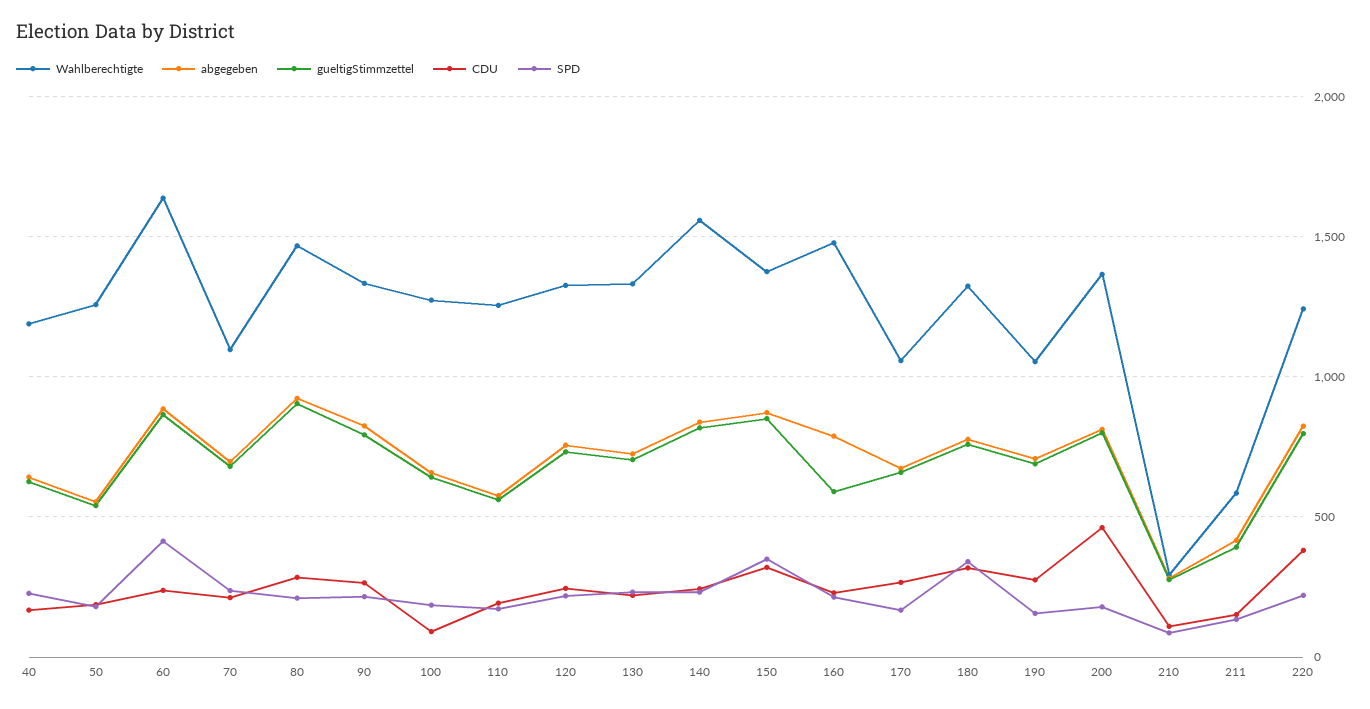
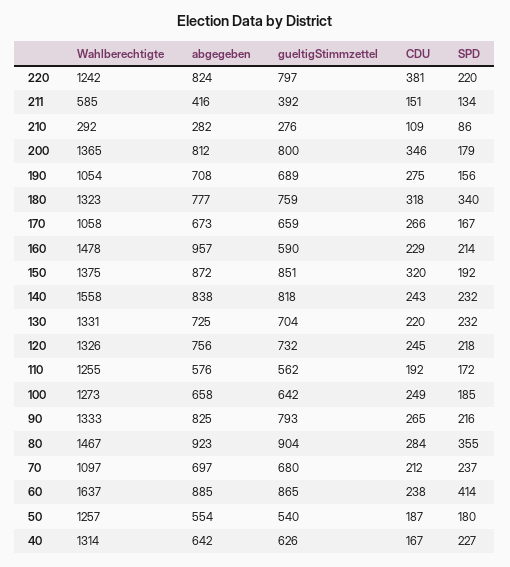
  {
    "Wahlberechtigte": {
-     "40": 1200,
+     "40": 1314,
      "50": 1257,
      "60": 1637,
      "70": 1097,
      "80": 1467,
      "90": 1333,
      "100": 1273,
      "110": 1255,
      "120": 1326,
      "130": 1331,
      "140": 1558,
      "150": 1375,
      "160": 1478,
      "170": 1058,
      "180": 1323,
      "190": 1054,
      "200": 1365,
      "210": 292,
      "211": 585,
      "220": 1242
    },
    "abgegeben": {
      "40": 642,
      "50": 554,
      "60": 885,
      "70": 697,
      "80": 923,
      "90": 825,
      "100": 658,
      "110": 576,
      "120": 756,
      "130": 725,
      "140": 838,
      "150": 872,
-     "160": 800,
+     "160": 957,
      "170": 673,
      "180": 777,
      "190": 708,
      "200": 812,
      "210": 282,
      "211": 416,
      "220": 824
    },
    "gueltigStimmzettel": {
      "40": 626,
      "50": 540,
      "60": 865,
      "70": 680,
      "80": 904,
      "90": 793,
      "100": 642,
      "110": 562,
      "120": 732,
      "130": 704,
      "140": 818,
      "150": 851,
      "160": 590,
      "170": 659,
      "180": 759,
      "190": 689,
      "200": 800,
      "210": 276,
      "211": 392,
      "220": 797
    },
    "CDU": {
      "40": 167,
      "50": 187,
      "60": 238,
      "70": 212,
      "80": 284,
      "90": 265,
-     "100": 100,
+     "100": 249,
      "110": 192,
      "120": 245,
      "130": 220,
      "140": 243,
      "150": 320,
      "160": 229,
      "170": 266,
      "180": 318,
      "190": 275,
-     "200": 450,
+     "200": 346,
      "210": 109,
      "211": 151,
      "220": 381
    },
    "SPD": {
      "40": 227,
      "50": 180,
      "60": 414,
      "70": 237,
-     "80": 200,
+     "80": 355,
      "90": 216,
      "100": 185,
      "110": 172,
      "120": 218,
      "130": 232,
      "140": 232,
-     "150": 350,
+     "150": 192,
      "160": 214,
      "170": 167,
      "180": 340,
      "190": 156,
      "200": 179,
      "210": 86,
      "211": 134,
      "220": 220
    }
  }

